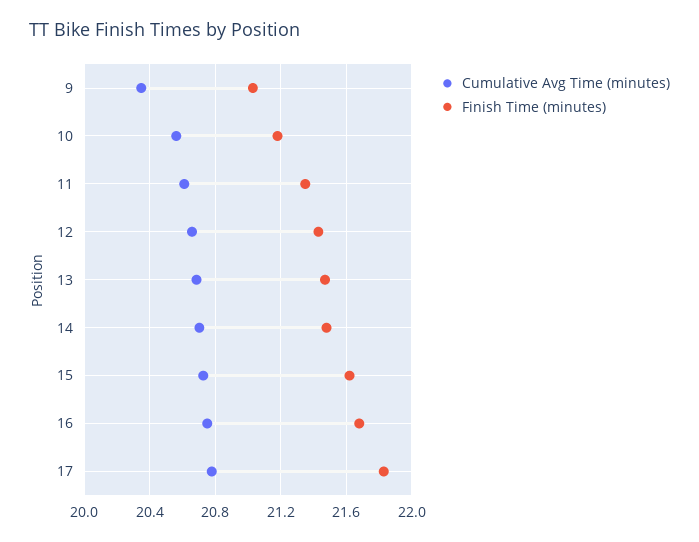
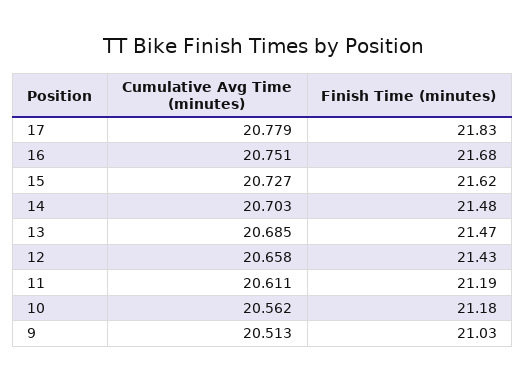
  {
    "Cumulative Avg Time (minutes)": {
-     "9": 20.35,
+     "9": 20.513,
      "10": 20.562,
      "11": 20.611,
      "12": 20.658,
      "13": 20.685,
      "14": 20.703,
      "15": 20.727,
      "16": 20.751,
      "17": 20.779
    },
    "Finish Time (minutes)": {
      "9": 21.03,
      "10": 21.18,
-     "11": 21.35,
+     "11": 21.19,
      "12": 21.43,
      "13": 21.47,
      "14": 21.48,
      "15": 21.62,
      "16": 21.68,
      "17": 21.83
    }
  }

